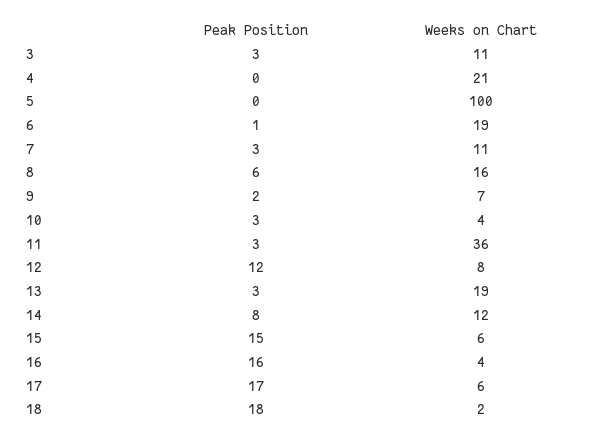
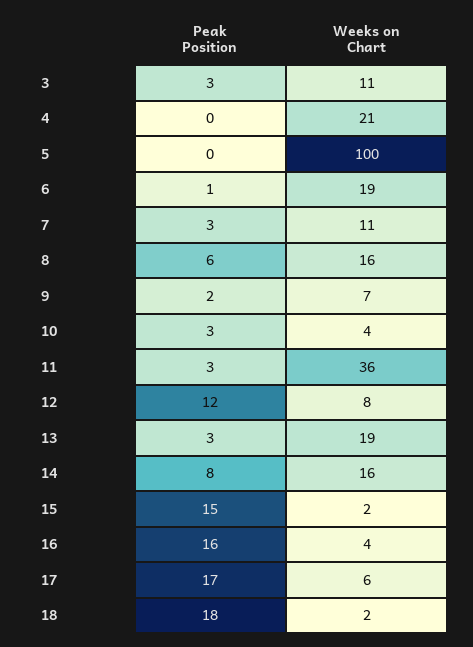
  {
    "Peak Position": {
      "3": 3,
      "4": 0,
      "5": 0,
      "6": 1,
      "7": 3,
      "8": 6,
      "9": 2,
      "10": 3,
      "11": 3,
      "12": 12,
      "13": 3,
      "14": 8,
      "15": 15,
      "16": 16,
      "17": 17,
      "18": 18
    },
    "Weeks on Chart": {
      "3": 11,
      "4": 21,
      "5": 100,
      "6": 19,
      "7": 11,
      "8": 16,
      "9": 7,
      "10": 4,
      "11": 36,
      "12": 8,
      "13": 19,
-     "14": 12,
+     "14": 16,
-     "15": 6,
+     "15": 2,
      "16": 4,
      "17": 6,
      "18": 2
    }
  }

